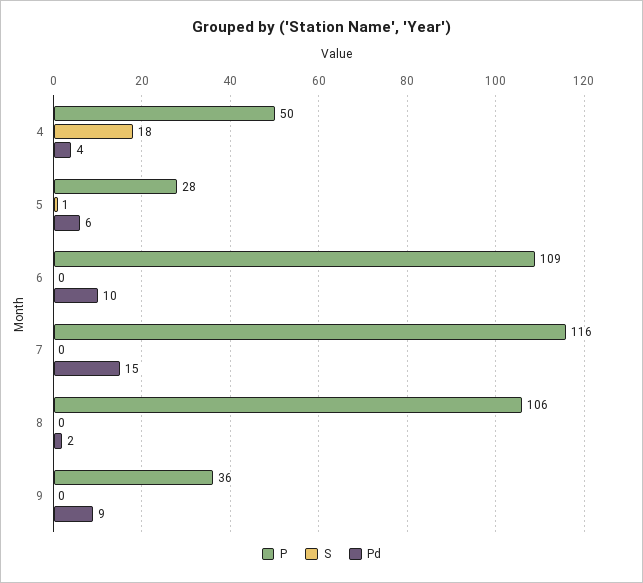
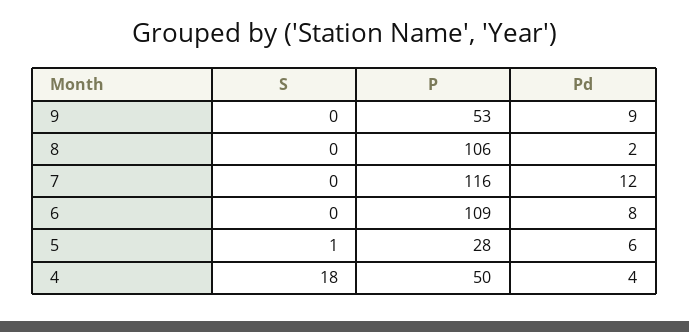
  {
    "P": {
      "4": 50,
      "5": 28,
      "6": 109,
      "7": 116,
      "8": 106,
-     "9": 36
+     "9": 53
    },
    "S": {
      "4": 18,
      "5": 1,
      "6": 0,
      "7": 0,
      "8": 0,
      "9": 0
    },
    "Pd": {
      "4": 4,
      "5": 6,
-     "6": 10,
+     "6": 8,
-     "7": 15,
+     "7": 12,
      "8": 2,
      "9": 9
    }
  }

